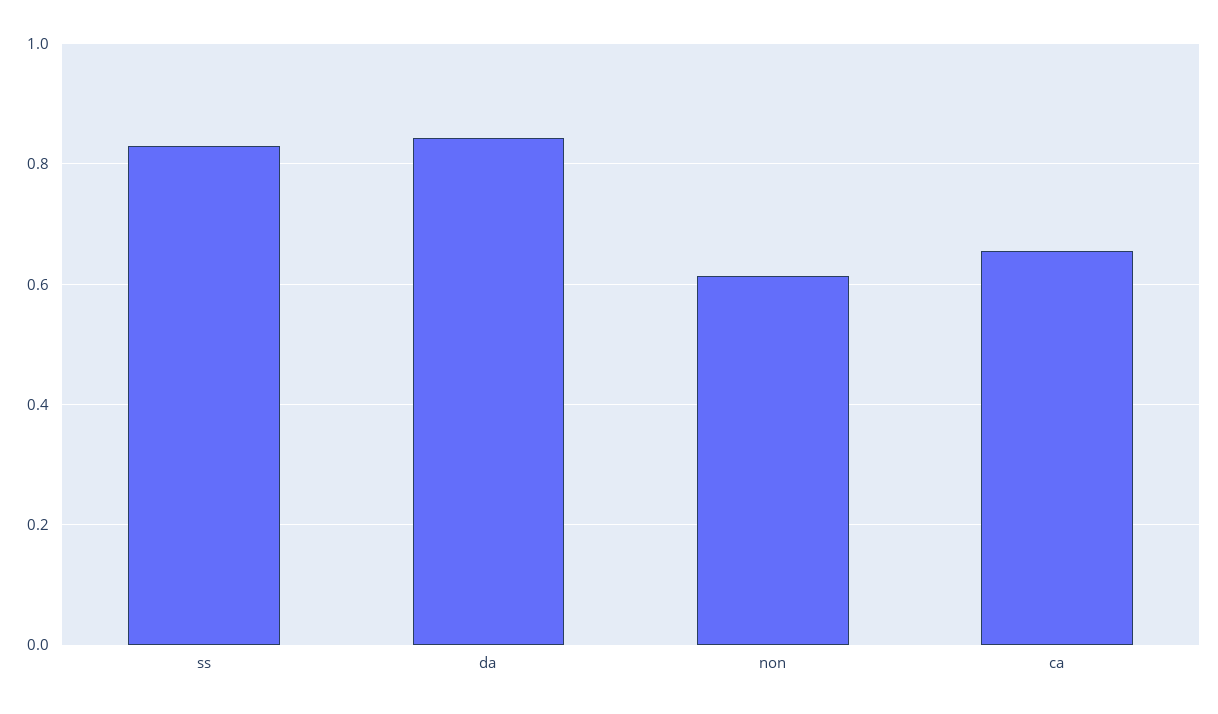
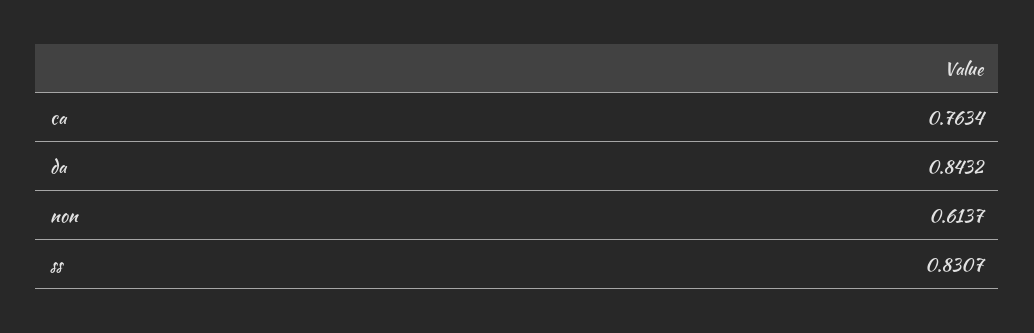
  {
    "ss": 0.8307,
    "da": 0.8432,
    "non": 0.6137,
-   "ca": 0.66
+   "ca": 0.7634
  }

